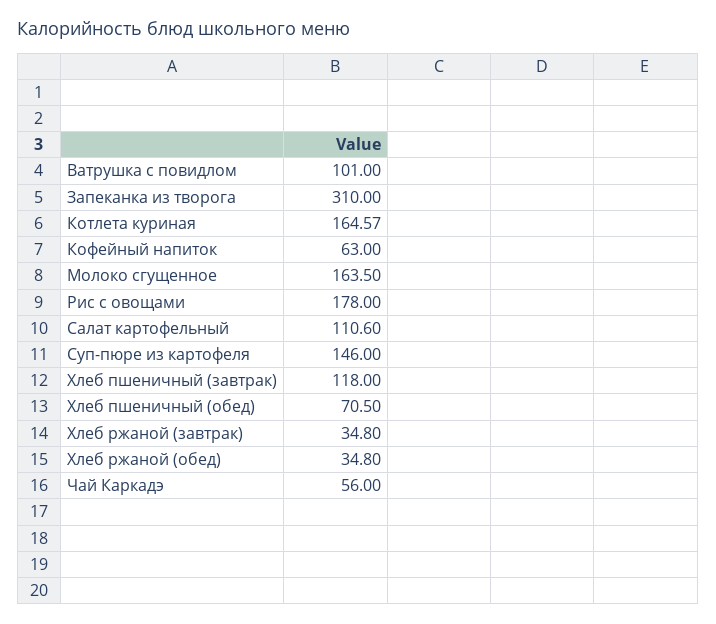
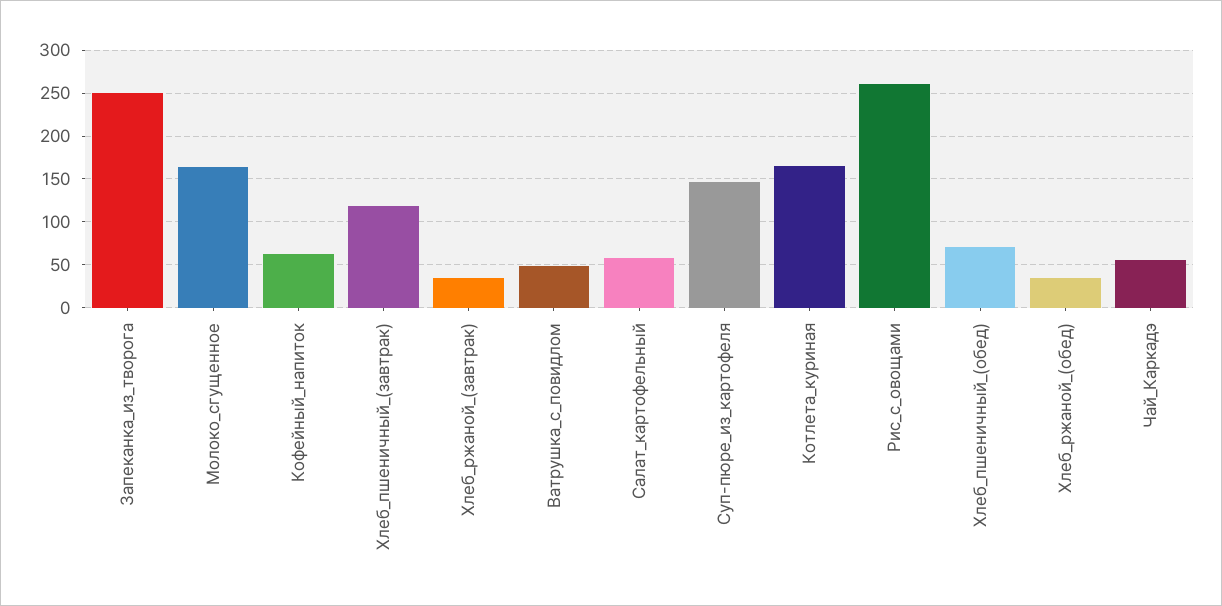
  {
-   "Ватрушка с повидлом": 101,
+   "Ватрушка с повидлом": 50,
-   "Запеканка из творога": 310,
+   "Запеканка из творога": 250,
    "Котлета куриная": 164.57,
    "Кофейный напиток": 63,
    "Молоко сгущенное": 163.5,
-   "Рис с овощами": 178,
+   "Рис с овощами": 260,
-   "Салат картофельный": 110.6,
+   "Салат картофельный": 60,
    "Суп-пюре из картофеля": 146,
    "Хлеб пшеничный (завтрак)": 118,
    "Хлеб пшеничный (обед)": 70.5,
    "Хлеб ржаной (завтрак)": 34.8,
    "Хлеб ржаной (обед)": 34.8,
    "Чай Каркадэ": 56
  }

